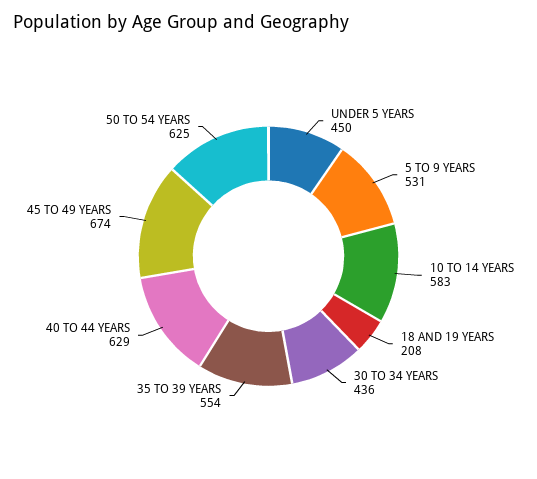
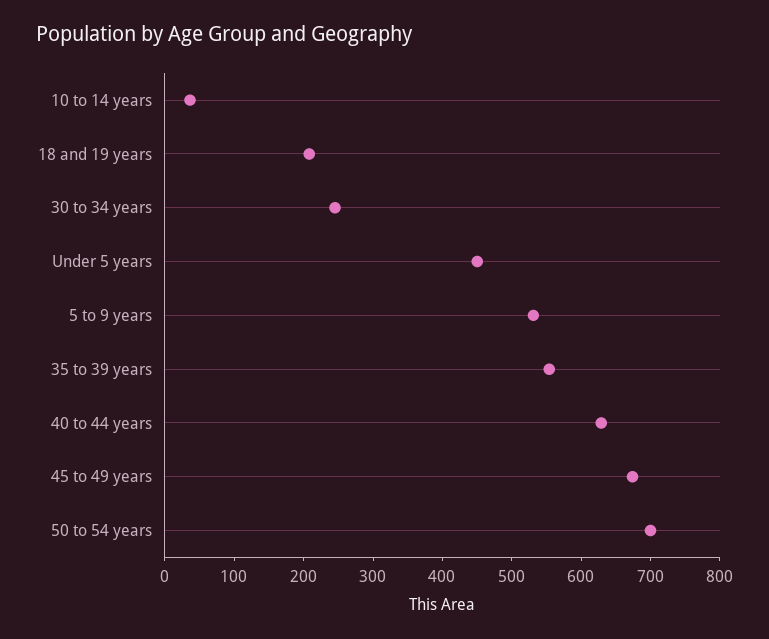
  {
    "UNDER 5 YEARS": 450,
    "5 TO 9 YEARS": 531,
-   "10 TO 14 YEARS": 583,
+   "10 TO 14 YEARS": 40,
    "18 AND 19 YEARS": 208,
-   "30 TO 34 YEARS": 436,
+   "30 TO 34 YEARS": 240,
    "35 TO 39 YEARS": 554,
    "40 TO 44 YEARS": 629,
    "45 TO 49 YEARS": 674,
-   "50 TO 54 YEARS": 625
+   "50 TO 54 YEARS": 700
  }

